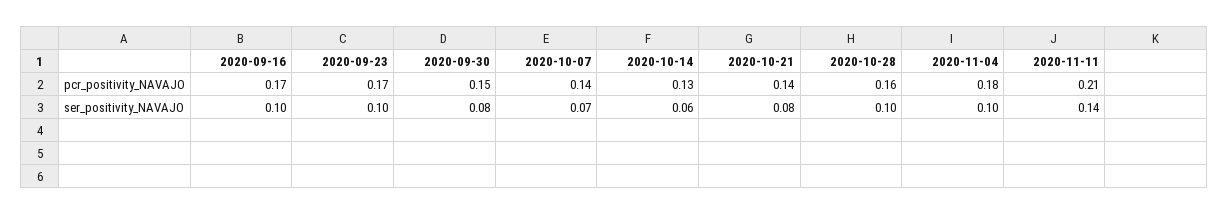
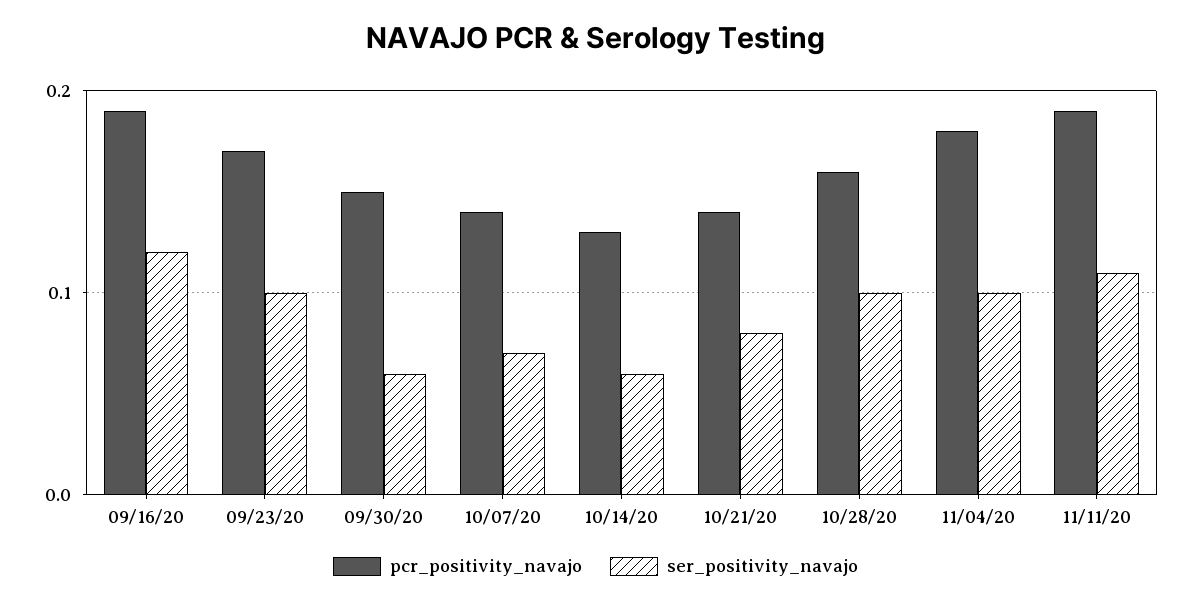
  {
    "pcr_positivity_NAVAJO": {
-     "2020-09-16": 0.17,
+     "2020-09-16": 0.19,
      "2020-09-23": 0.17,
      "2020-09-30": 0.15,
      "2020-10-07": 0.14,
      "2020-10-14": 0.13,
      "2020-10-21": 0.14,
      "2020-10-28": 0.16,
      "2020-11-04": 0.18,
-     "2020-11-11": 0.21
+     "2020-11-11": 0.19
    },
    "ser_positivity_NAVAJO": {
-     "2020-09-16": 0.1,
+     "2020-09-16": 0.12,
      "2020-09-23": 0.1,
-     "2020-09-30": 0.08,
+     "2020-09-30": 0.06,
      "2020-10-07": 0.07,
      "2020-10-14": 0.06,
      "2020-10-21": 0.08,
      "2020-10-28": 0.1,
      "2020-11-04": 0.1,
-     "2020-11-11": 0.14
+     "2020-11-11": 0.11
    }
  }

